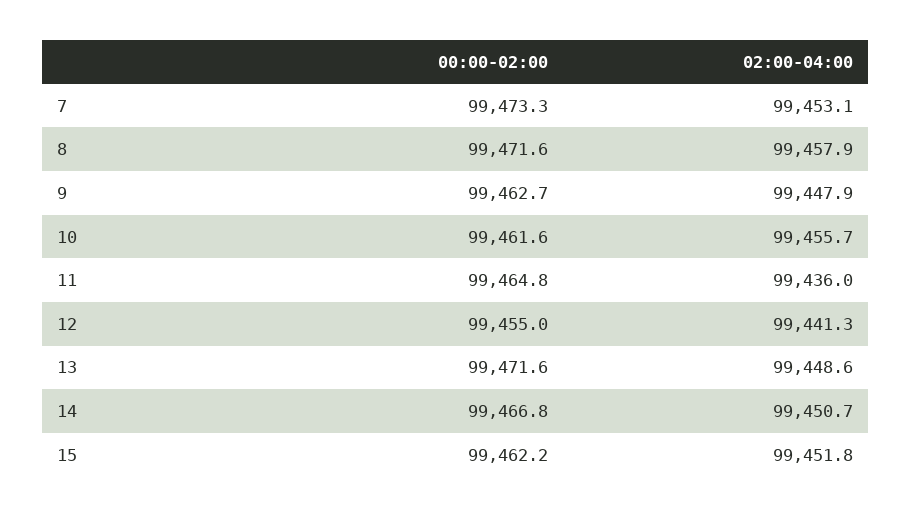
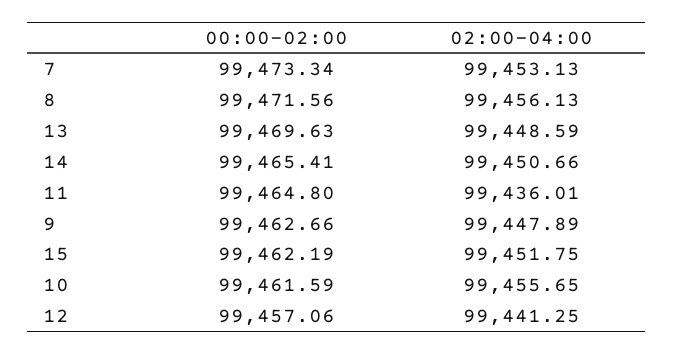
  {
    "00:00-02:00": {
      "7": 99473.34,
      "8": 99471.56,
      "9": 99462.66,
      "10": 99461.59,
      "11": 99464.8,
-     "12": 99455,
+     "12": 99457.06,
-     "13": 99471.6,
+     "13": 99469.63,
-     "14": 99466.8,
+     "14": 99465.41,
      "15": 99462.19
    },
    "02:00-04:00": {
      "7": 99453.13,
-     "8": 99457.9,
+     "8": 99456.13,
      "9": 99447.89,
      "10": 99455.65,
      "11": 99436.01,
      "12": 99441.25,
      "13": 99448.59,
      "14": 99450.66,
      "15": 99451.75
    }
  }

